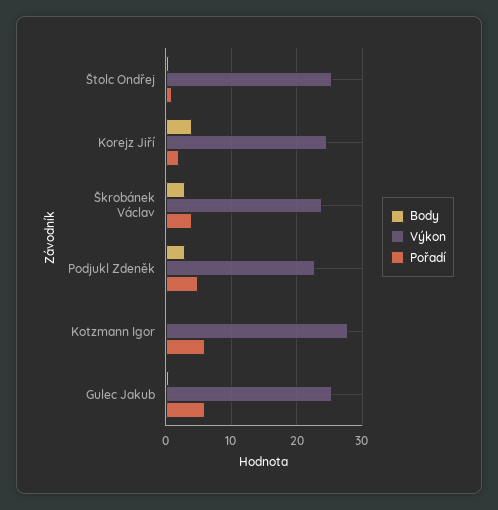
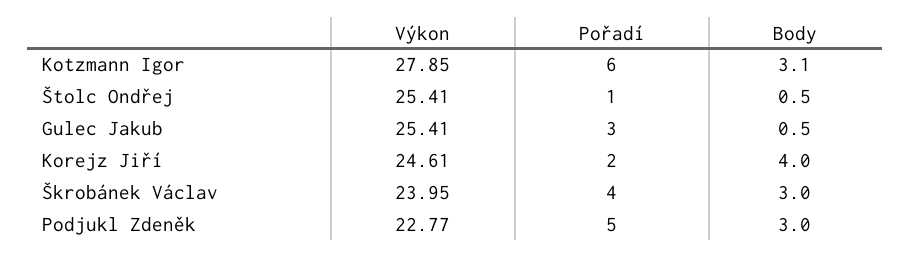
  {
    "Body": {
      "Štolc Ondřej": 0.5,
      "Korejz Jiří": 4,
      "Škrobánek Václav": 3,
      "Podjukl Zdeněk": 3,
-     "Kotzmann Igor": 0,
+     "Kotzmann Igor": 3.1,
      "Gulec Jakub": 0.5
    },
    "Výkon": {
      "Štolc Ondřej": 25.41,
      "Korejz Jiří": 24.61,
      "Škrobánek Václav": 23.95,
      "Podjukl Zdeněk": 22.77,
      "Kotzmann Igor": 27.85,
      "Gulec Jakub": 25.41
    },
    "Pořadí": {
      "Štolc Ondřej": 1,
      "Korejz Jiří": 2,
      "Škrobánek Václav": 4,
      "Podjukl Zdeněk": 5,
      "Kotzmann Igor": 6,
-     "Gulec Jakub": 6
+     "Gulec Jakub": 3
    }
  }

